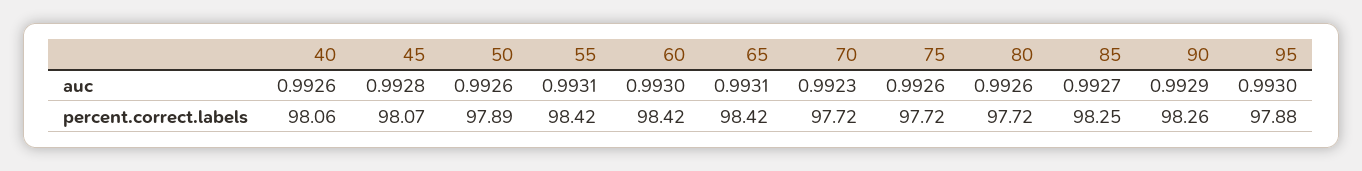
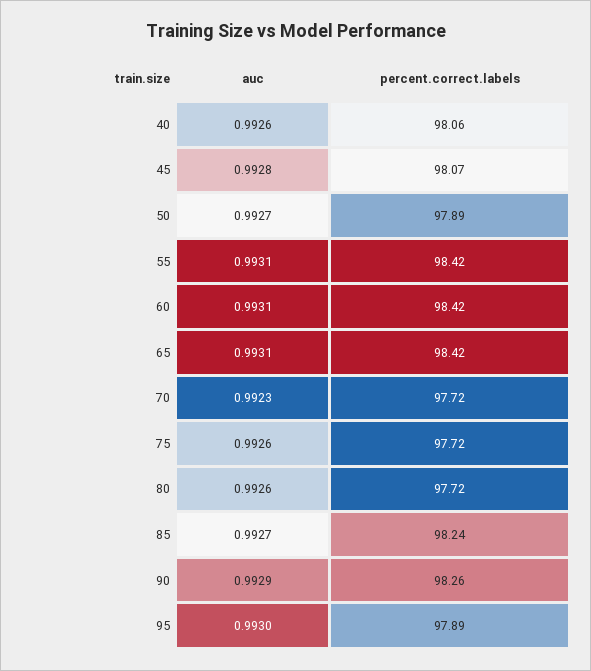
  {
    "40": {
      "auc": 0.9926,
      "percent.correct.labels": 98.06
    },
    "45": {
      "auc": 0.9928,
      "percent.correct.labels": 98.07
    },
    "50": {
-     "auc": 0.9926,
+     "auc": 0.9927,
      "percent.correct.labels": 97.89
    },
    "55": {
      "auc": 0.9931,
      "percent.correct.labels": 98.42
    },
    "60": {
-     "auc": 0.993,
+     "auc": 0.9931,
      "percent.correct.labels": 98.42
    },
    "65": {
      "auc": 0.9931,
      "percent.correct.labels": 98.42
    },
    "70": {
      "auc": 0.9923,
      "percent.correct.labels": 97.72
    },
    "75": {
      "auc": 0.9926,
      "percent.correct.labels": 97.72
    },
    "80": {
      "auc": 0.9926,
      "percent.correct.labels": 97.72
    },
    "85": {
      "auc": 0.9927,
-     "percent.correct.labels": 98.25
+     "percent.correct.labels": 98.24
    },
    "90": {
      "auc": 0.9929,
      "percent.correct.labels": 98.26
    },
    "95": {
      "auc": 0.993,
-     "percent.correct.labels": 97.88
+     "percent.correct.labels": 97.89
    }
  }

